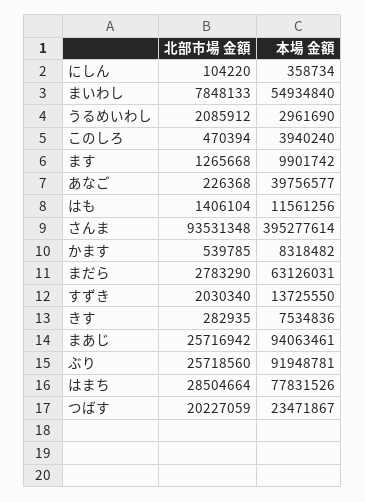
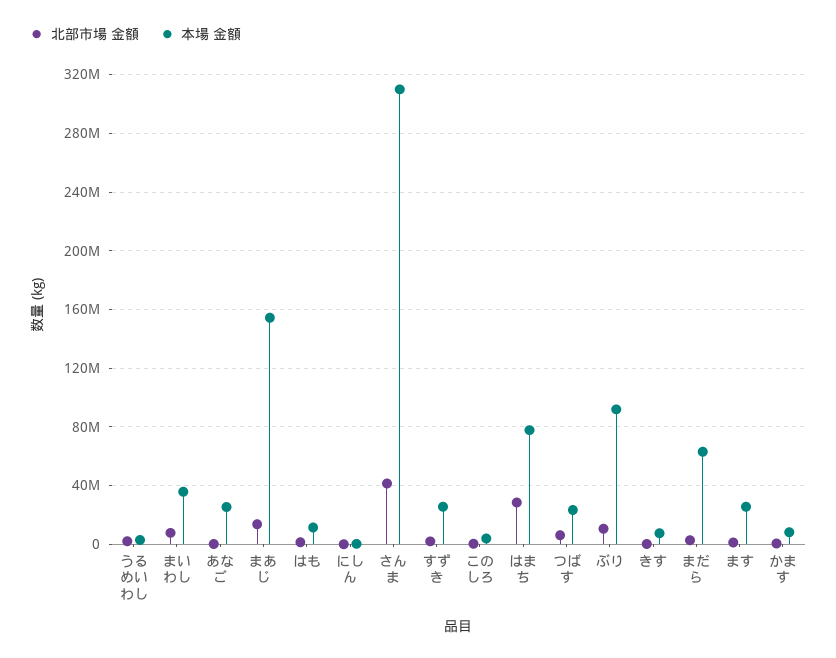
  {
    "北部市場 金額": {
      "にしん": 104220,
      "まいわし": 7848133,
      "うるめいわし": 2085912,
      "このしろ": 470394,
      "ます": 1265668,
      "あなご": 226368,
      "はも": 1406104,
-     "さんま": 93531348,
+     "さんま": 40000000,
      "かます": 539785,
      "まだら": 2783290,
      "すずき": 2030340,
      "きす": 282935,
-     "まあじ": 25716942,
+     "まあじ": 15000000,
-     "ぶり": 25718560,
+     "ぶり": 10000000,
      "はまち": 28504664,
-     "つばす": 20227059
+     "つばす": 5000000
    },
    "本場 金額": {
      "にしん": 358734,
-     "まいわし": 54934840,
+     "まいわし": 35000000,
      "うるめいわし": 2961690,
      "このしろ": 3940240,
-     "ます": 9901742,
+     "ます": 25000000,
-     "あなご": 39756577,
+     "あなご": 25000000,
      "はも": 11561256,
-     "さんま": 395277614,
+     "さんま": 310000000,
      "かます": 8318482,
      "まだら": 63126031,
-     "すずき": 13725550,
+     "すずき": 25000000,
      "きす": 7534836,
-     "まあじ": 94063461,
+     "まあじ": 155000000,
      "ぶり": 91948781,
      "はまち": 77831526,
      "つばす": 23471867
    }
  }

